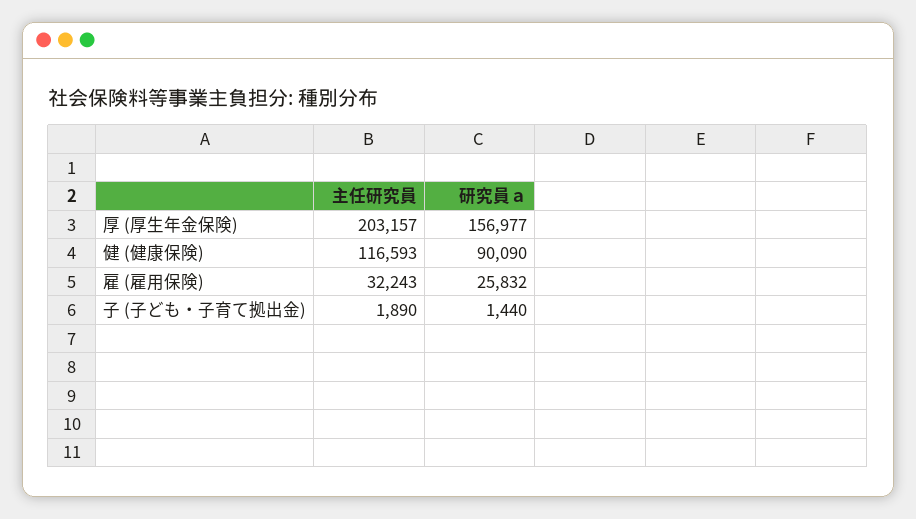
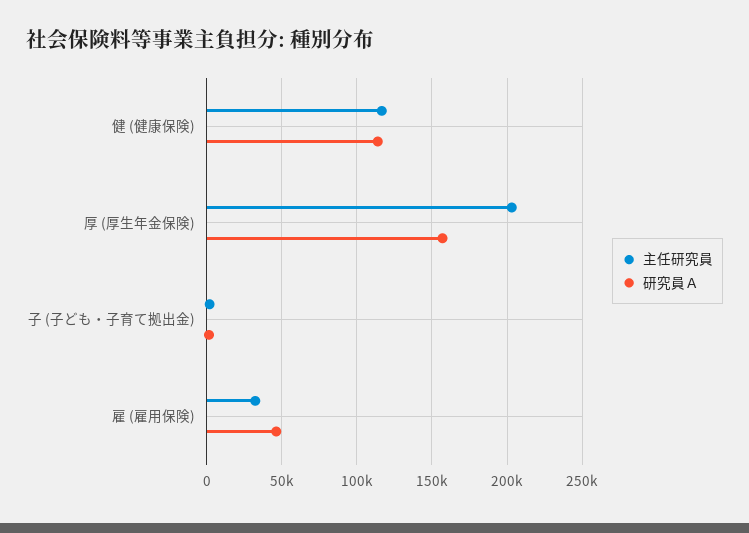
  {
    "主任研究員": {
      "厚 (厚生年金保険)": 203157,
      "健 (健康保険)": 116593,
      "雇 (雇用保険)": 32243,
      "子 (子ども・子育て拠出金)": 1890
    },
    "研究員ａ": {
      "厚 (厚生年金保険)": 156977,
-     "健 (健康保険)": 90090,
+     "健 (健康保険)": 115000,
-     "雇 (雇用保険)": 25832,
+     "雇 (雇用保険)": 45000,
      "子 (子ども・子育て拠出金)": 1440
    }
  }

